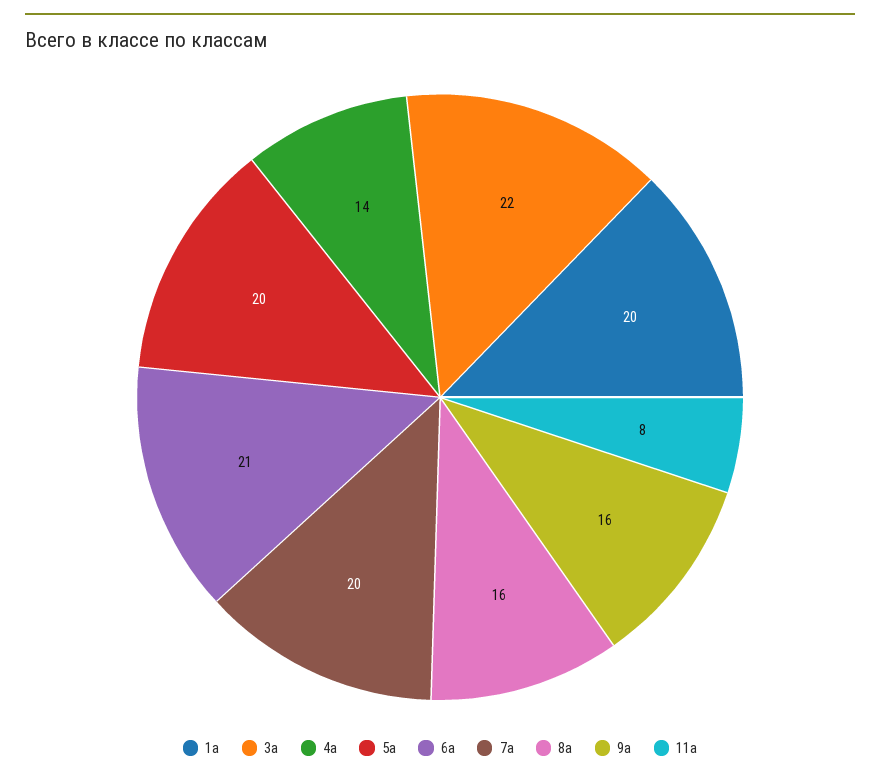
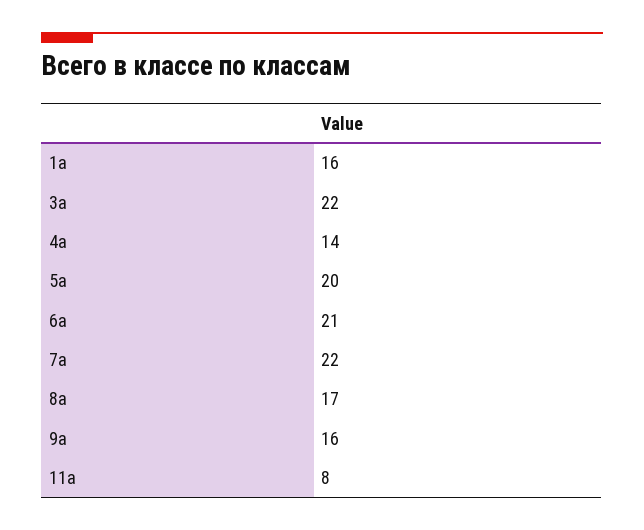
  {
-   "1а": 20,
+   "1а": 16,
    "3а": 22,
    "4а": 14,
    "5а": 20,
    "6а": 21,
-   "7а": 20,
+   "7а": 22,
-   "8а": 16,
+   "8а": 17,
    "9а": 16,
    "11а": 8
  }

